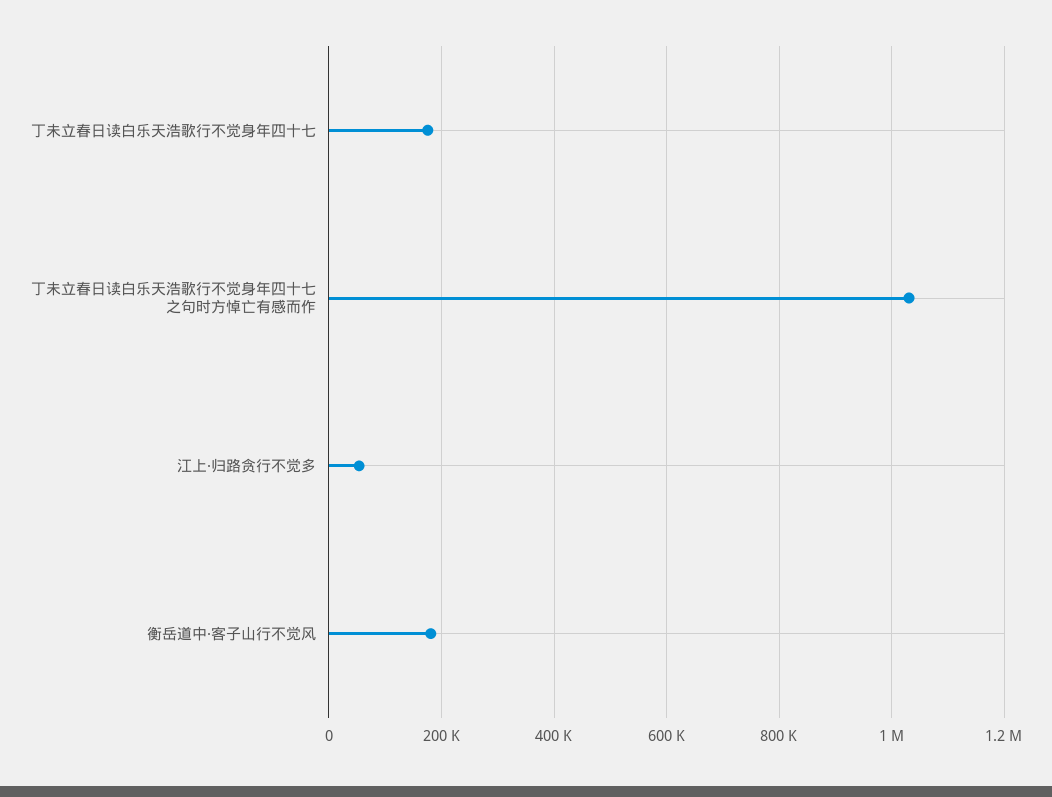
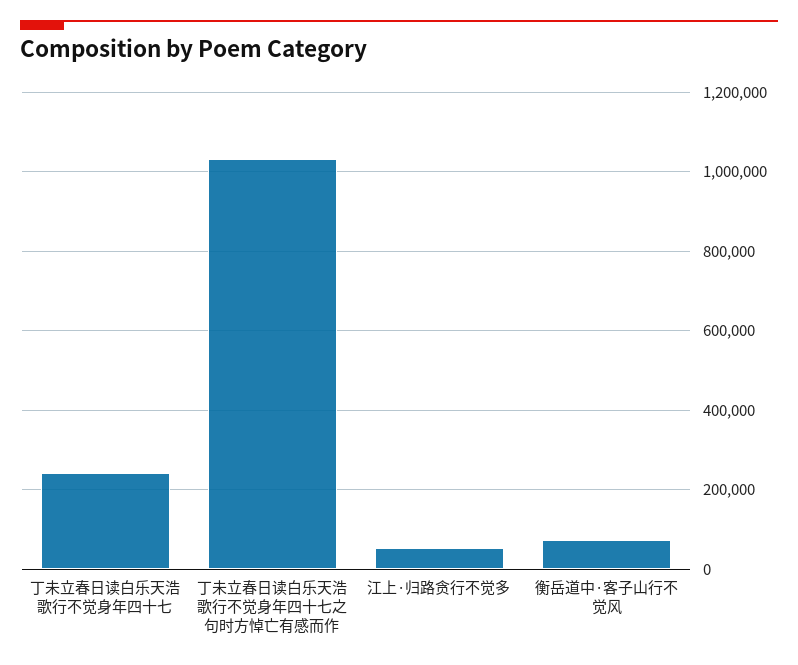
  {
-   "丁未立春日读白乐天浩歌行不觉身年四十七": 180000,
+   "丁未立春日读白乐天浩歌行不觉身年四十七": 240000,
    "丁未立春日读白乐天浩歌行不觉身年四十七之句时方悼亡有感而作": 1040000,
    "江上·归路贪行不觉多": 60000,
-   "衡岳道中·客子山行不觉风": 180000
+   "衡岳道中·客子山行不觉风": 80000
  }

